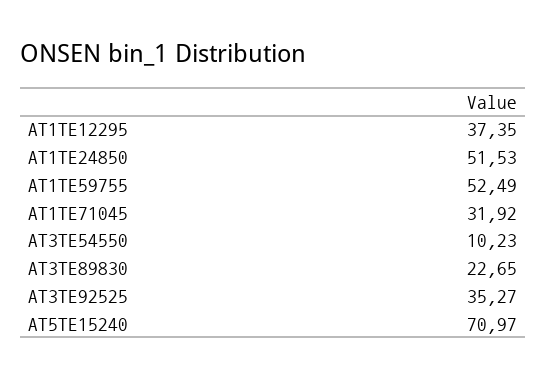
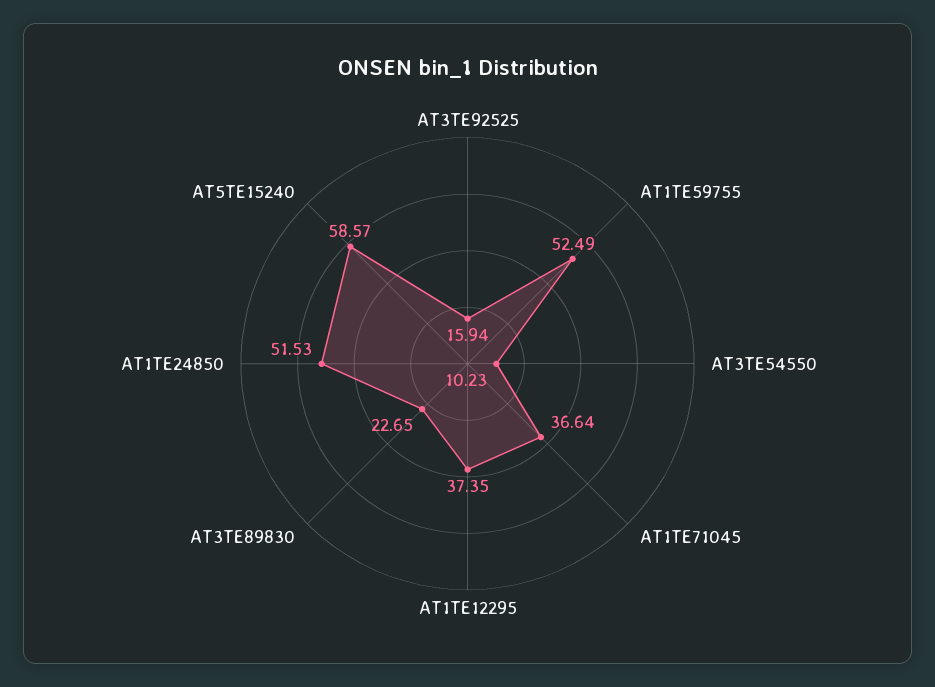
  {
    "AT1TE12295": 37.35,
    "AT1TE24850": 51.53,
    "AT1TE59755": 52.49,
-   "AT1TE71045": 31.92,
+   "AT1TE71045": 36.64,
    "AT3TE54550": 10.23,
    "AT3TE89830": 22.65,
-   "AT3TE92525": 35.27,
+   "AT3TE92525": 15.94,
-   "AT5TE15240": 70.97
+   "AT5TE15240": 58.57
  }

